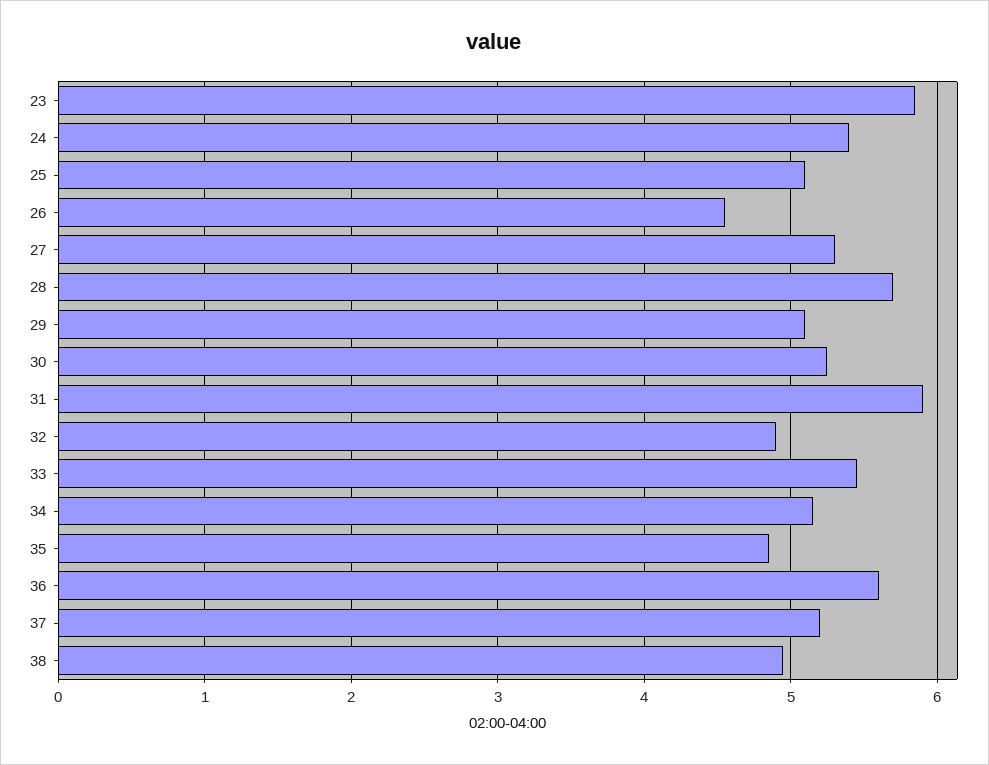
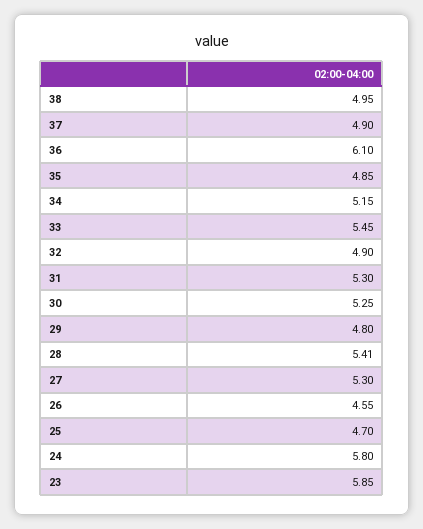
  {
    "23": 5.85,
-   "24": 5.4,
+   "24": 5.8,
-   "25": 5.1,
+   "25": 4.7,
    "26": 4.55,
    "27": 5.3,
-   "28": 5.7,
+   "28": 5.41,
-   "29": 5.1,
+   "29": 4.8,
    "30": 5.25,
-   "31": 5.9,
+   "31": 5.3,
    "32": 4.9,
    "33": 5.45,
    "34": 5.15,
    "35": 4.85,
-   "36": 5.6,
+   "36": 6.1,
-   "37": 5.2,
+   "37": 4.9,
    "38": 4.95
  }

